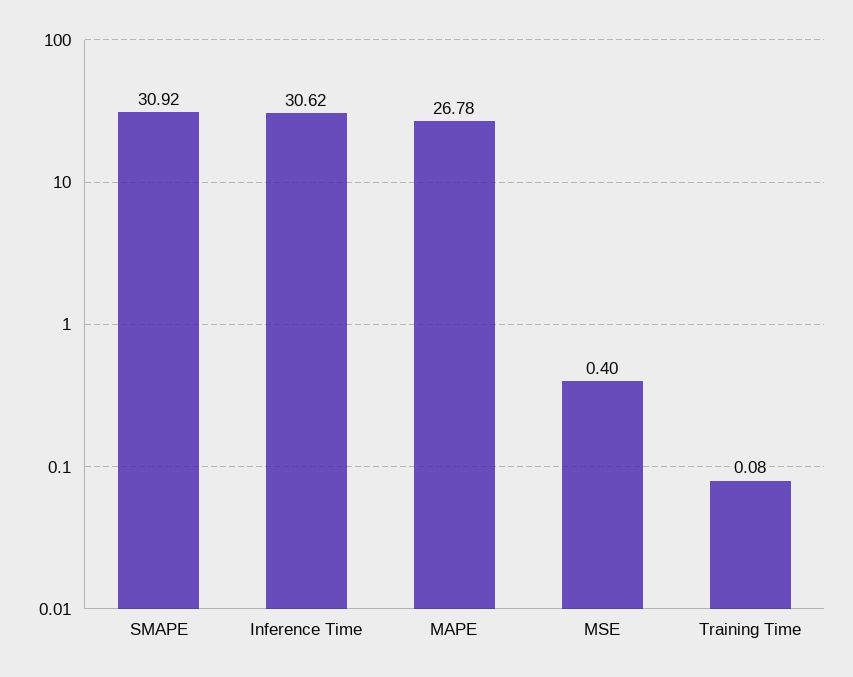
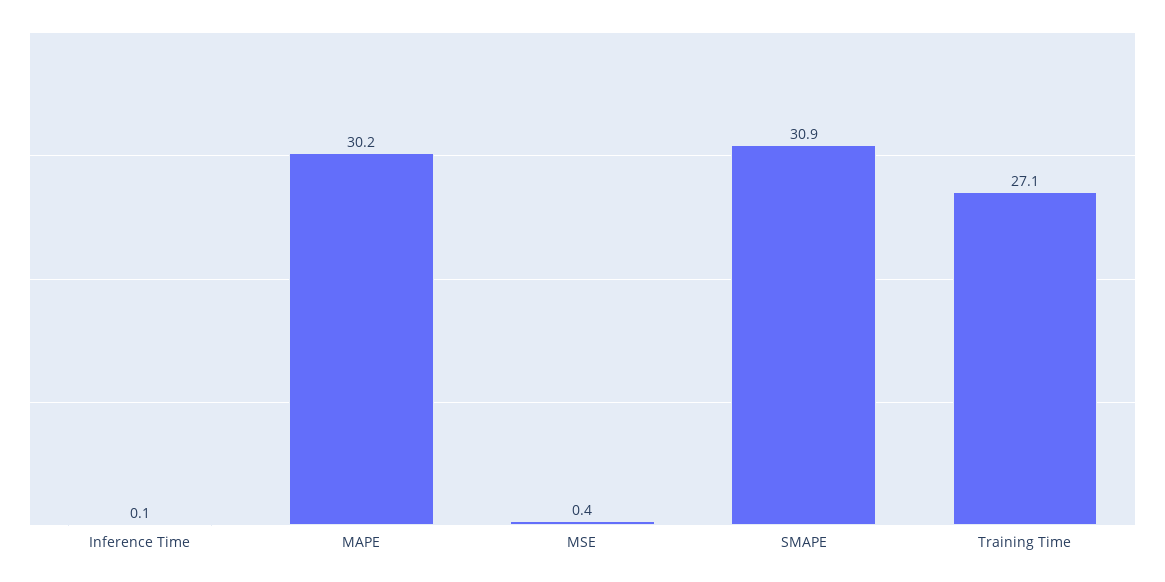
  {
    "SMAPE": 30.92,
-   "Inference Time": 30.62,
+   "Inference Time": 0.1,
-   "MAPE": 26.78,
+   "MAPE": 30.2,
    "MSE": 0.4,
-   "Training Time": 0.08
+   "Training Time": 27.1
  }

